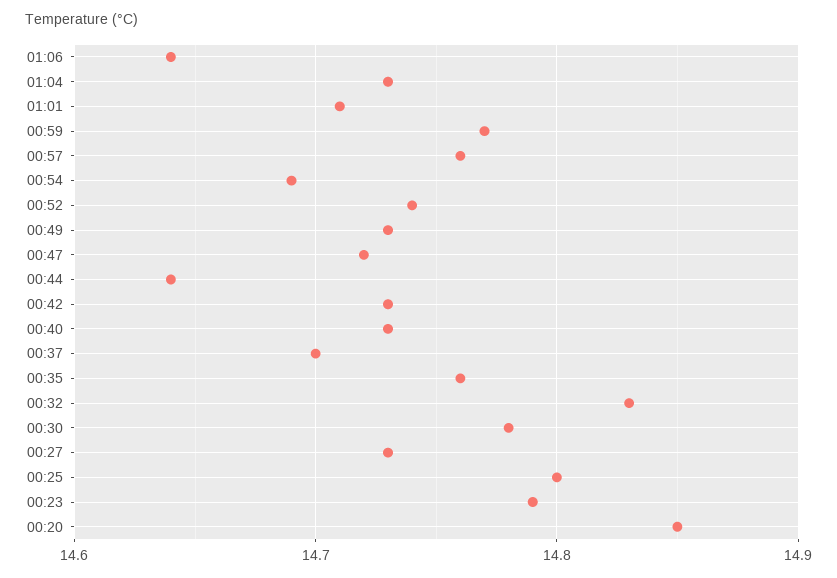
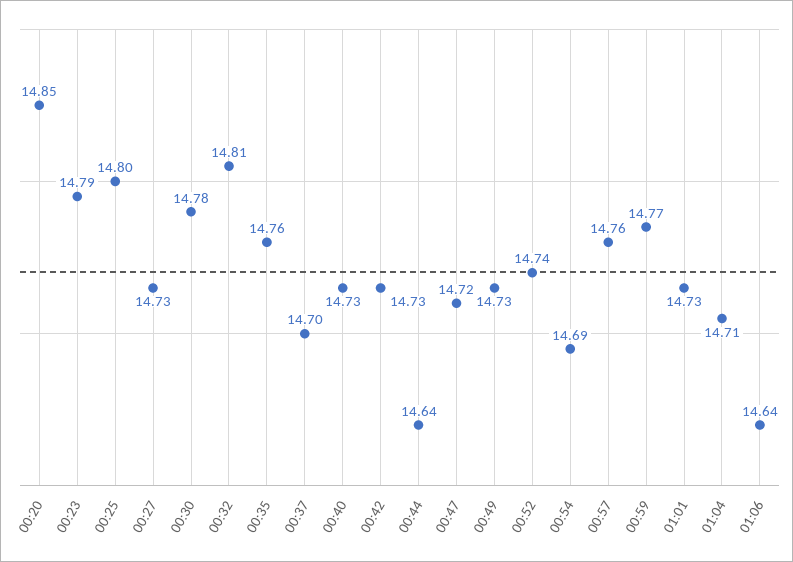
  {
    "01:06": 14.64,
-   "01:04": 14.73,
+   "01:04": 14.71,
-   "01:01": 14.71,
+   "01:01": 14.73,
    "00:59": 14.77,
    "00:57": 14.76,
    "00:54": 14.69,
    "00:52": 14.74,
    "00:49": 14.73,
    "00:47": 14.72,
    "00:44": 14.64,
    "00:42": 14.73,
    "00:40": 14.73,
    "00:37": 14.7,
    "00:35": 14.76,
-   "00:32": 14.83,
+   "00:32": 14.81,
    "00:30": 14.78,
    "00:27": 14.73,
    "00:25": 14.8,
    "00:23": 14.79,
    "00:20": 14.85
  }

